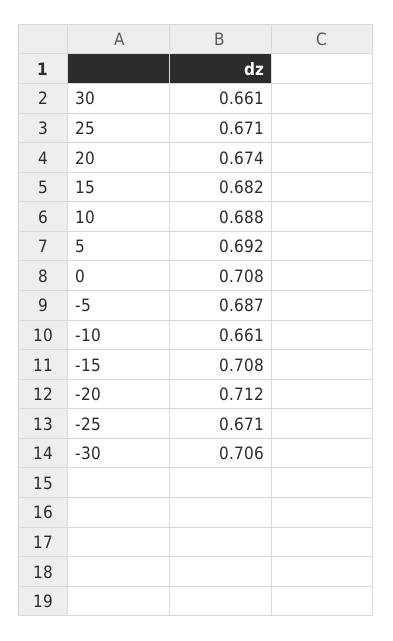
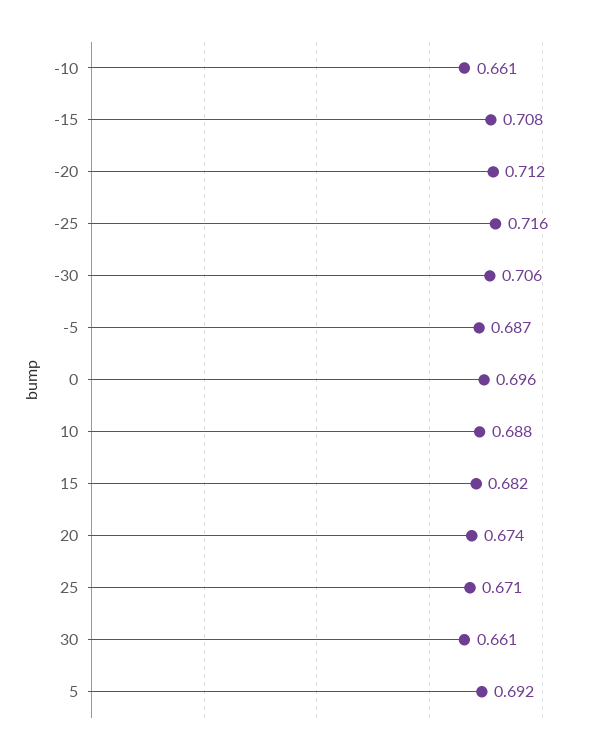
  {
    "30": 0.661,
    "25": 0.671,
    "20": 0.674,
    "15": 0.682,
    "10": 0.688,
    "5": 0.692,
-   "0": 0.708,
+   "0": 0.696,
    "-5": 0.687,
    "-10": 0.661,
    "-15": 0.708,
    "-20": 0.712,
-   "-25": 0.671,
+   "-25": 0.716,
    "-30": 0.706
  }

